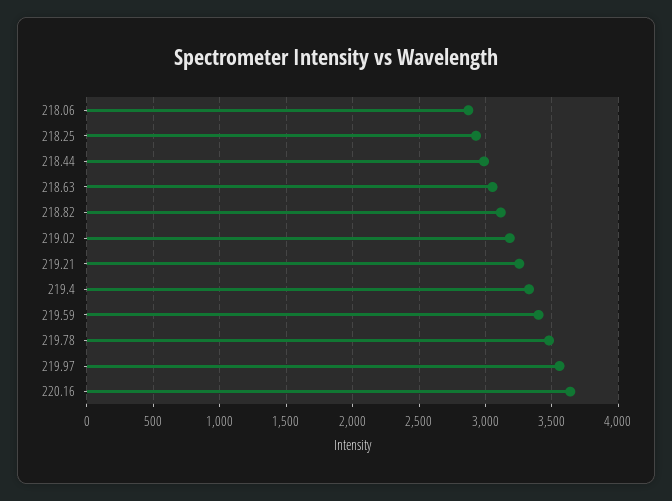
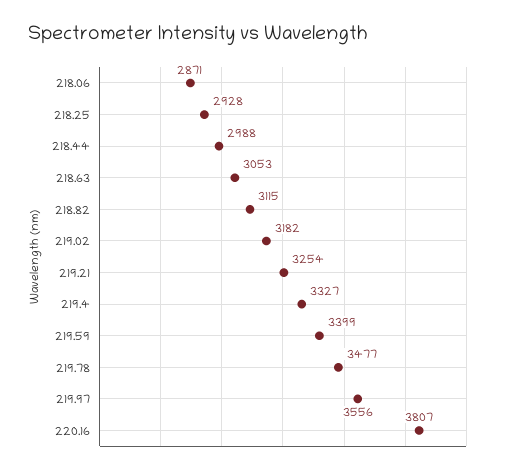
  {
    "218.06": 2871,
    "218.25": 2928,
    "218.44": 2988,
    "218.63": 3053,
    "218.82": 3115,
    "219.02": 3182,
    "219.21": 3254,
    "219.4": 3327,
    "219.59": 3399,
    "219.78": 3477,
    "219.97": 3556,
-   "220.16": 3650
+   "220.16": 3807
  }

